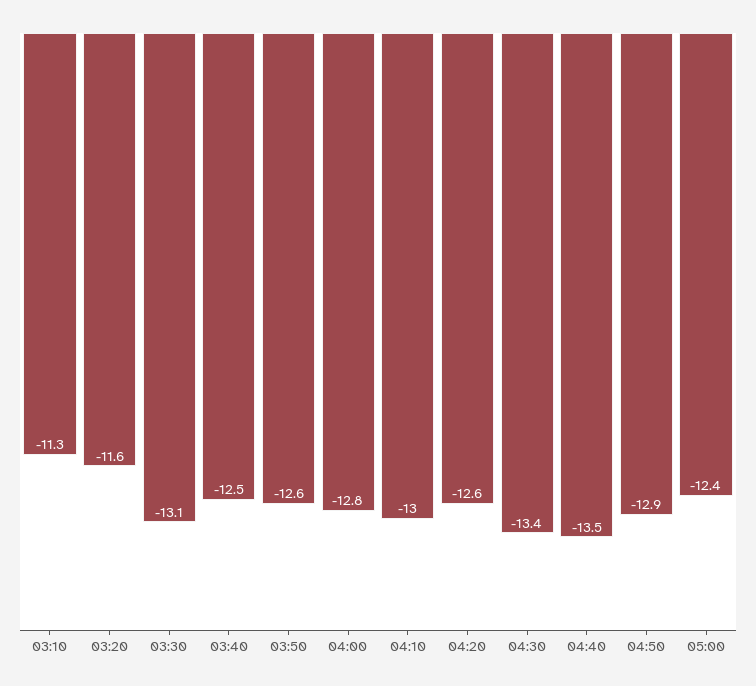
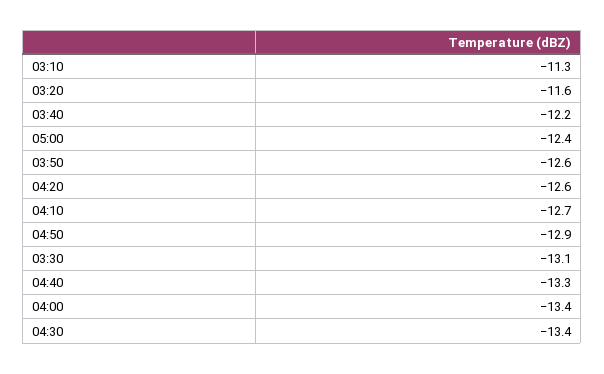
  {
    "03:10": -11.3,
    "03:20": -11.6,
    "03:30": -13.1,
-   "03:40": -12.5,
+   "03:40": -12.2,
    "03:50": -12.6,
-   "04:00": -12.8,
+   "04:00": -13.4,
-   "04:10": -13,
+   "04:10": -12.7,
    "04:20": -12.6,
    "04:30": -13.4,
-   "04:40": -13.5,
+   "04:40": -13.3,
    "04:50": -12.9,
    "05:00": -12.4
  }

